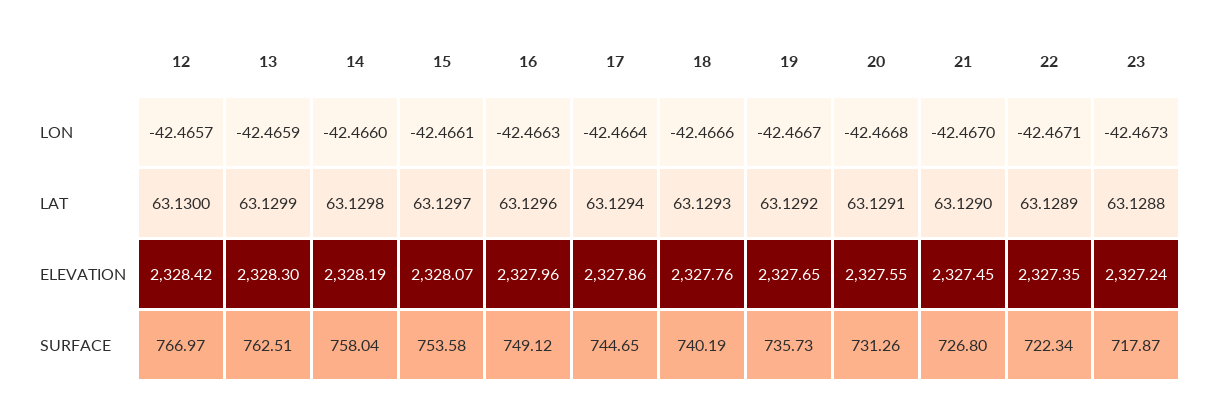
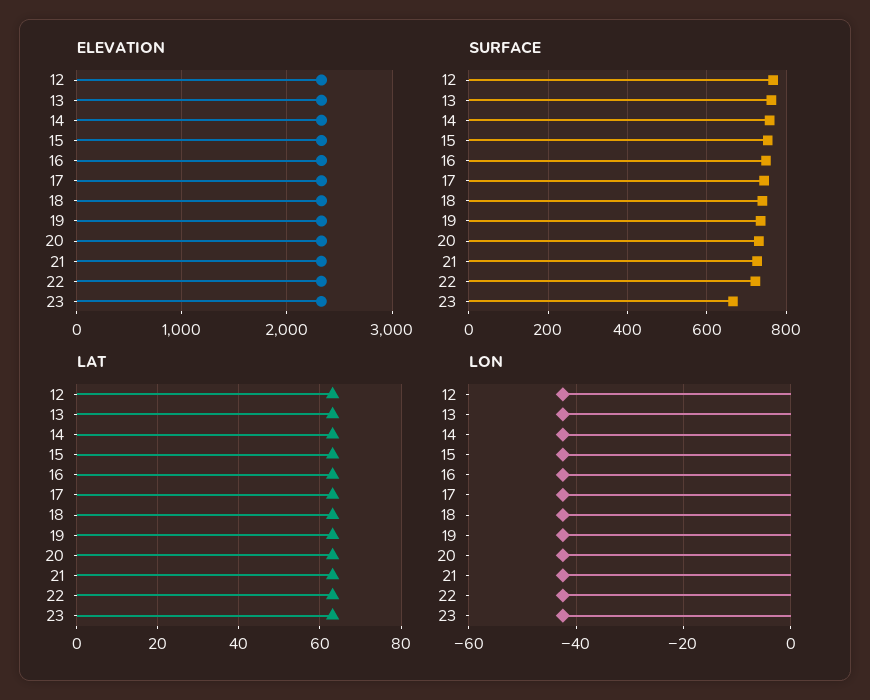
  {
    "LON": {
      "12": -42.4657,
      "13": -42.4659,
      "14": -42.466,
      "15": -42.4661,
      "16": -42.4663,
      "17": -42.4664,
      "18": -42.4666,
      "19": -42.4667,
      "20": -42.4668,
      "21": -42.467,
      "22": -42.4671,
      "23": -42.4673
    },
    "LAT": {
      "12": 63.13,
      "13": 63.1299,
      "14": 63.1298,
      "15": 63.1297,
      "16": 63.1296,
      "17": 63.1294,
      "18": 63.1293,
      "19": 63.1292,
      "20": 63.1291,
      "21": 63.129,
      "22": 63.1289,
      "23": 63.1288
    },
    "ELEVATION": {
      "12": 2328.42,
      "13": 2328.3,
      "14": 2328.19,
      "15": 2328.07,
      "16": 2327.96,
      "17": 2327.86,
      "18": 2327.76,
      "19": 2327.65,
      "20": 2327.55,
      "21": 2327.45,
      "22": 2327.35,
      "23": 2327.24
    },
    "SURFACE": {
      "12": 766.97,
      "13": 762.51,
      "14": 758.04,
      "15": 753.58,
      "16": 749.12,
      "17": 744.65,
      "18": 740.19,
      "19": 735.73,
      "20": 731.26,
      "21": 726.8,
      "22": 722.34,
-     "23": 717.87
+     "23": 660
    }
  }

